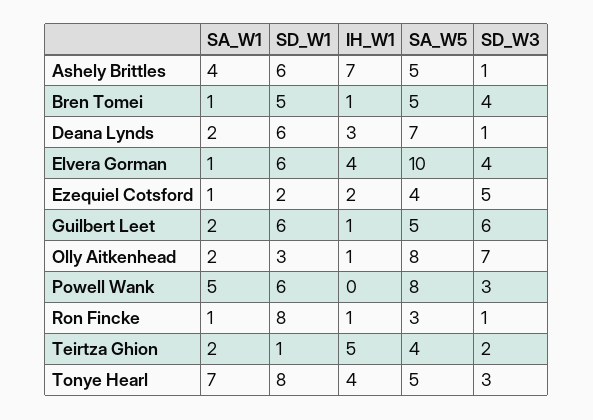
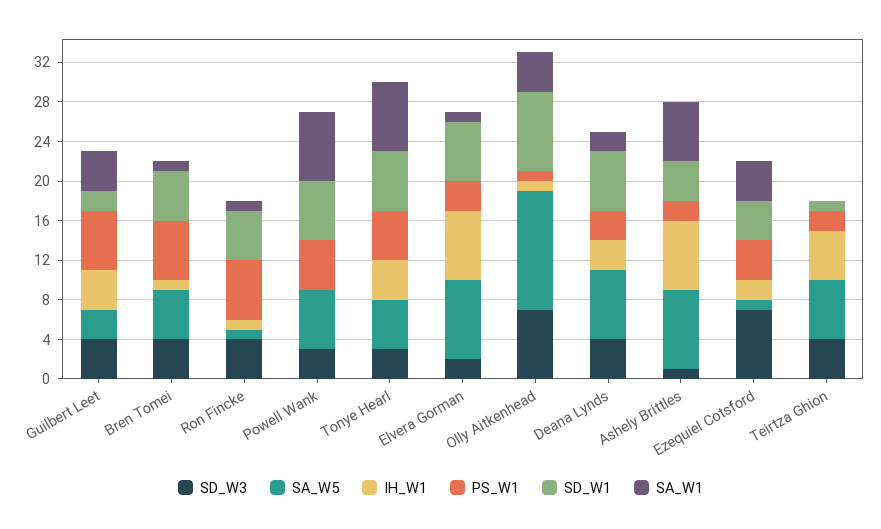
  {
    "SA_W1": {
-     "Ashely Brittles": 4,
+     "Ashely Brittles": 6,
      "Bren Tomei": 1,
      "Deana Lynds": 2,
      "Elvera Gorman": 1,
-     "Ezequiel Cotsford": 1,
+     "Ezequiel Cotsford": 4,
-     "Guilbert Leet": 2,
+     "Guilbert Leet": 4,
-     "Olly Aitkenhead": 2,
+     "Olly Aitkenhead": 4,
-     "Powell Wank": 5,
+     "Powell Wank": 7,
      "Ron Fincke": 1,
-     "Teirtza Ghion": 2,
+     "Teirtza Ghion": 0,
      "Tonye Hearl": 7
    },
    "SD_W1": {
-     "Ashely Brittles": 6,
+     "Ashely Brittles": 4,
      "Bren Tomei": 5,
      "Deana Lynds": 6,
      "Elvera Gorman": 6,
-     "Ezequiel Cotsford": 2,
+     "Ezequiel Cotsford": 4,
-     "Guilbert Leet": 6,
+     "Guilbert Leet": 2,
-     "Olly Aitkenhead": 3,
+     "Olly Aitkenhead": 8,
      "Powell Wank": 6,
-     "Ron Fincke": 8,
+     "Ron Fincke": 5,
      "Teirtza Ghion": 1,
-     "Tonye Hearl": 8
+     "Tonye Hearl": 6
    },
    "IH_W1": {
      "Ashely Brittles": 7,
      "Bren Tomei": 1,
      "Deana Lynds": 3,
-     "Elvera Gorman": 4,
+     "Elvera Gorman": 7,
      "Ezequiel Cotsford": 2,
-     "Guilbert Leet": 1,
+     "Guilbert Leet": 4,
      "Olly Aitkenhead": 1,
      "Powell Wank": 0,
      "Ron Fincke": 1,
      "Teirtza Ghion": 5,
      "Tonye Hearl": 4
    },
    "SA_W5": {
-     "Ashely Brittles": 5,
+     "Ashely Brittles": 8,
      "Bren Tomei": 5,
      "Deana Lynds": 7,
-     "Elvera Gorman": 10,
+     "Elvera Gorman": 8,
-     "Ezequiel Cotsford": 4,
+     "Ezequiel Cotsford": 1,
-     "Guilbert Leet": 5,
+     "Guilbert Leet": 3,
-     "Olly Aitkenhead": 8,
+     "Olly Aitkenhead": 12,
-     "Powell Wank": 8,
+     "Powell Wank": 6,
-     "Ron Fincke": 3,
+     "Ron Fincke": 1,
-     "Teirtza Ghion": 4,
+     "Teirtza Ghion": 6,
      "Tonye Hearl": 5
    },
    "SD_W3": {
      "Ashely Brittles": 1,
      "Bren Tomei": 4,
-     "Deana Lynds": 1,
+     "Deana Lynds": 4,
-     "Elvera Gorman": 4,
+     "Elvera Gorman": 2,
-     "Ezequiel Cotsford": 5,
+     "Ezequiel Cotsford": 7,
-     "Guilbert Leet": 6,
+     "Guilbert Leet": 4,
      "Olly Aitkenhead": 7,
      "Powell Wank": 3,
-     "Ron Fincke": 1,
+     "Ron Fincke": 4,
-     "Teirtza Ghion": 2,
+     "Teirtza Ghion": 4,
      "Tonye Hearl": 3
-   }
+   },
+   "PS_W1": {
+     "Guilbert Leet": 6,
+     "Bren Tomei": 6,
+     "Ron Fincke": 6,
+     "Powell Wank": 5,
+     "Tonye Hearl": 5,
+     "Elvera Gorman": 3,
+     "Olly Aitkenhead": 1,
+     "Deana Lynds": 3,
+     "Ashely Brittles": 2,
+     "Ezequiel Cotsford": 4,
+     "Teirtza Ghion": 2
+   }
  }

